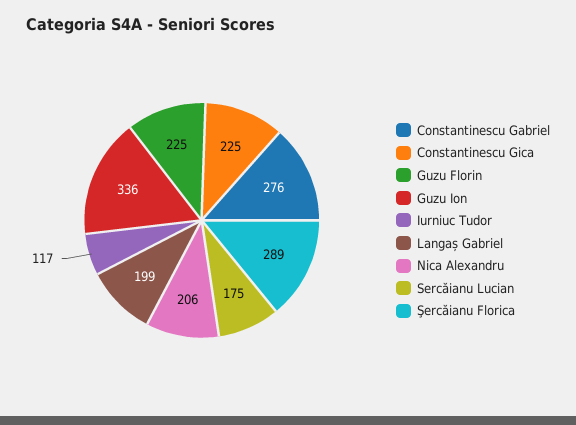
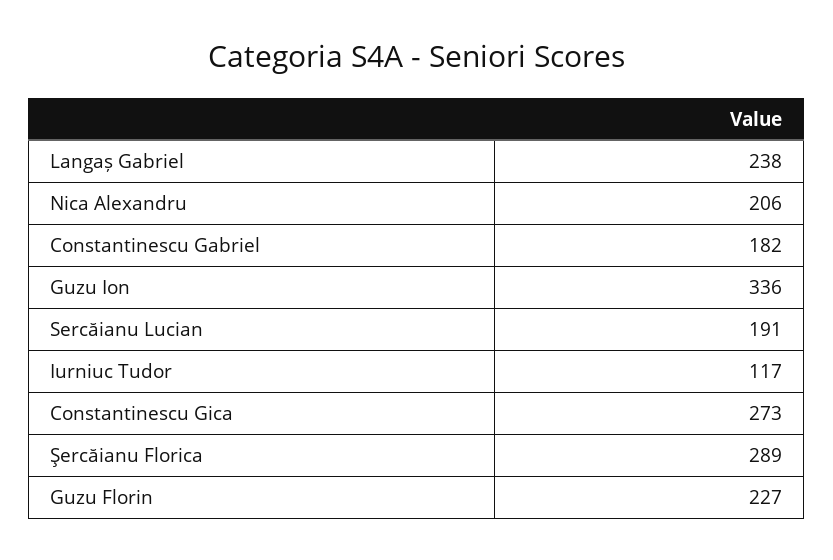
  {
-   "Constantinescu Gabriel": 276,
+   "Constantinescu Gabriel": 182,
-   "Constantinescu Gica": 225,
+   "Constantinescu Gica": 273,
-   "Guzu Florin": 225,
+   "Guzu Florin": 227,
    "Guzu Ion": 336,
    "Iurniuc Tudor": 117,
-   "Langaș Gabriel": 199,
+   "Langaș Gabriel": 238,
    "Nica Alexandru": 206,
-   "Sercăianu Lucian": 175,
+   "Sercăianu Lucian": 191,
    "Şercăianu Florica": 289
  }

